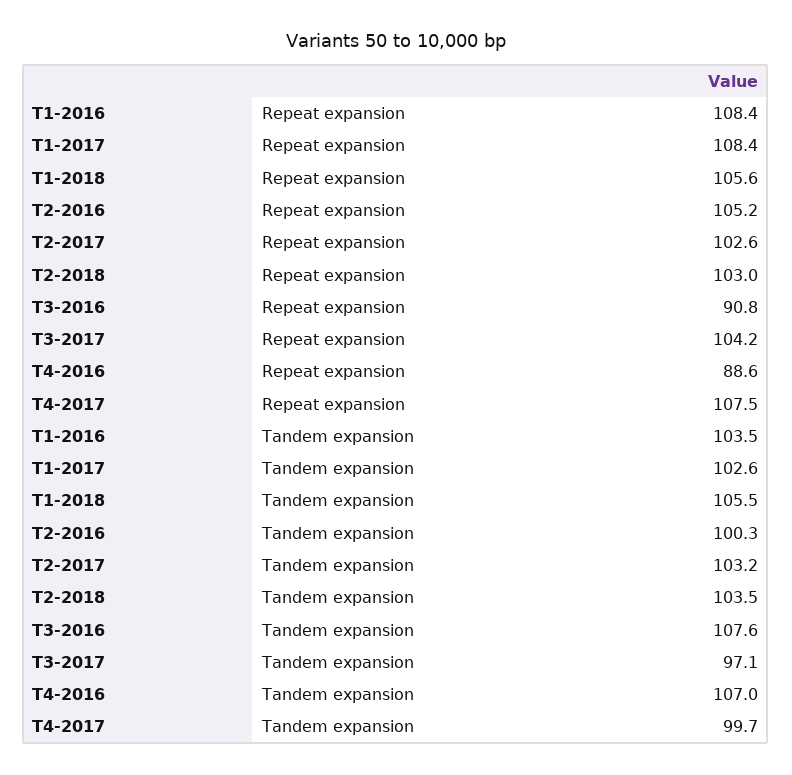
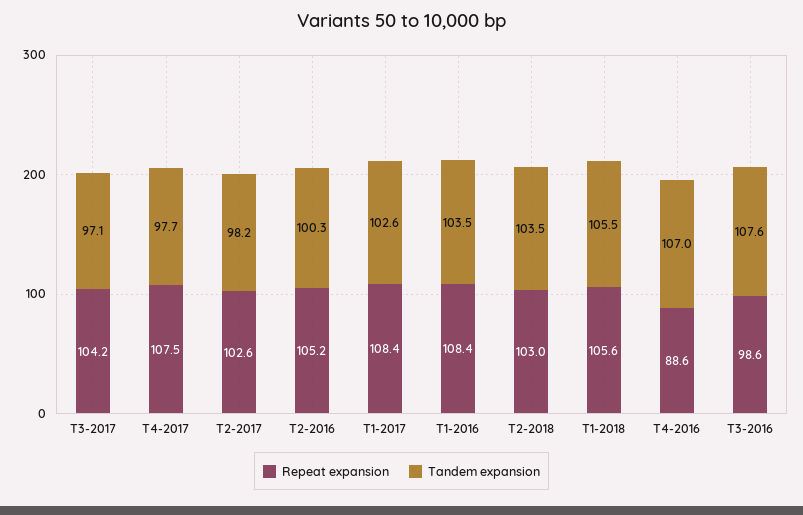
  {
    "Repeat expansion": {
      "T1-2016": 108.4,
      "T1-2017": 108.4,
      "T1-2018": 105.6,
      "T2-2016": 105.2,
      "T2-2017": 102.6,
      "T2-2018": 103,
-     "T3-2016": 90.8,
+     "T3-2016": 98.6,
      "T3-2017": 104.2,
      "T4-2016": 88.6,
      "T4-2017": 107.5
    },
    "Tandem expansion": {
      "T1-2016": 103.5,
      "T1-2017": 102.6,
      "T1-2018": 105.5,
      "T2-2016": 100.3,
-     "T2-2017": 103.2,
+     "T2-2017": 98.2,
      "T2-2018": 103.5,
      "T3-2016": 107.6,
      "T3-2017": 97.1,
      "T4-2016": 107,
-     "T4-2017": 99.7
+     "T4-2017": 97.7
    }
  }

